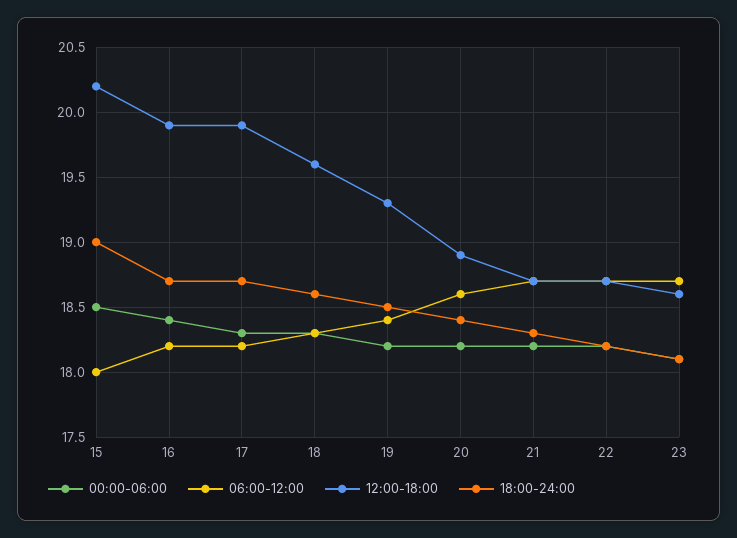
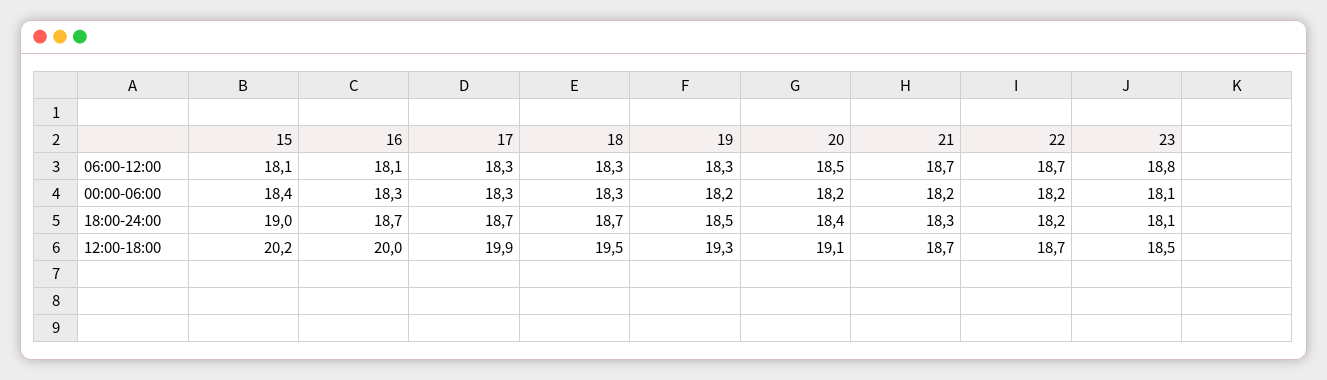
  {
    "00:00-06:00": {
-     "15": 18.5,
+     "15": 18.4,
-     "16": 18.4,
+     "16": 18.3,
      "17": 18.3,
      "18": 18.3,
      "19": 18.2,
      "20": 18.2,
      "21": 18.2,
      "22": 18.2,
      "23": 18.1
    },
    "06:00-12:00": {
-     "15": 18,
+     "15": 18.1,
-     "16": 18.2,
+     "16": 18.1,
-     "17": 18.2,
+     "17": 18.3,
      "18": 18.3,
-     "19": 18.4,
+     "19": 18.3,
-     "20": 18.6,
+     "20": 18.5,
      "21": 18.7,
      "22": 18.7,
-     "23": 18.7
+     "23": 18.8
    },
    "12:00-18:00": {
      "15": 20.2,
-     "16": 19.9,
+     "16": 20,
      "17": 19.9,
-     "18": 19.6,
+     "18": 19.5,
      "19": 19.3,
-     "20": 18.9,
+     "20": 19.1,
      "21": 18.7,
      "22": 18.7,
-     "23": 18.6
+     "23": 18.5
    },
    "18:00-24:00": {
      "15": 19,
      "16": 18.7,
      "17": 18.7,
-     "18": 18.6,
+     "18": 18.7,
      "19": 18.5,
      "20": 18.4,
      "21": 18.3,
      "22": 18.2,
      "23": 18.1
    }
  }

